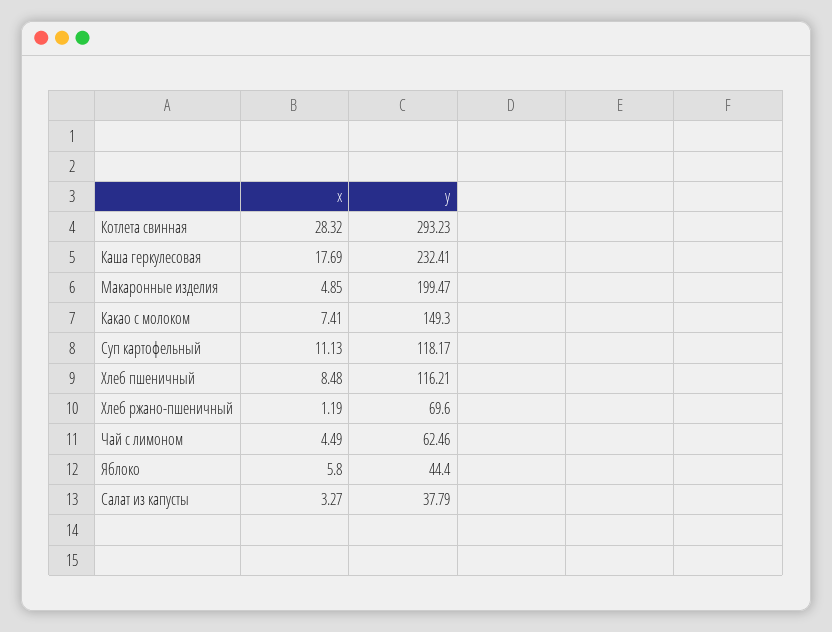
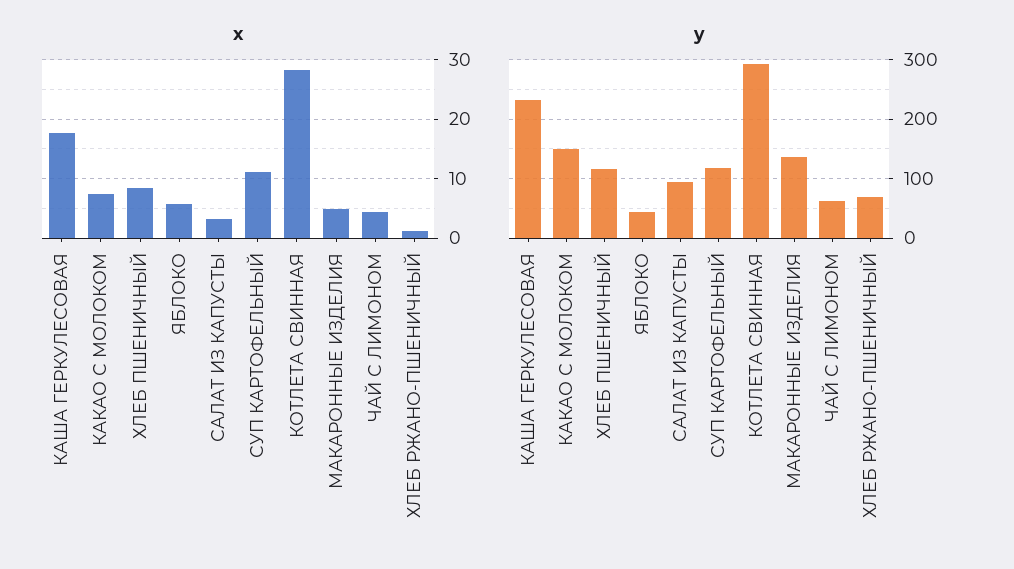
  {
    "x": {
      "Котлета свинная": 28.32,
      "Каша геркулесовая": 17.69,
      "Макаронные изделия": 4.85,
      "Какао с молоком": 7.41,
      "Суп картофельный": 11.13,
      "Хлеб пшеничный": 8.48,
      "Хлеб ржано-пшеничный": 1.19,
      "Чай с лимоном": 4.49,
      "Яблоко": 5.8,
      "Салат из капусты": 3.27
    },
    "y": {
      "Котлета свинная": 293.23,
      "Каша геркулесовая": 232.41,
-     "Макаронные изделия": 199.47,
+     "Макаронные изделия": 140,
      "Какао с молоком": 149.3,
      "Суп картофельный": 118.17,
      "Хлеб пшеничный": 116.21,
      "Хлеб ржано-пшеничный": 69.6,
      "Чай с лимоном": 62.46,
      "Яблоко": 44.4,
-     "Салат из капусты": 37.79
+     "Салат из капусты": 100
    }
  }

